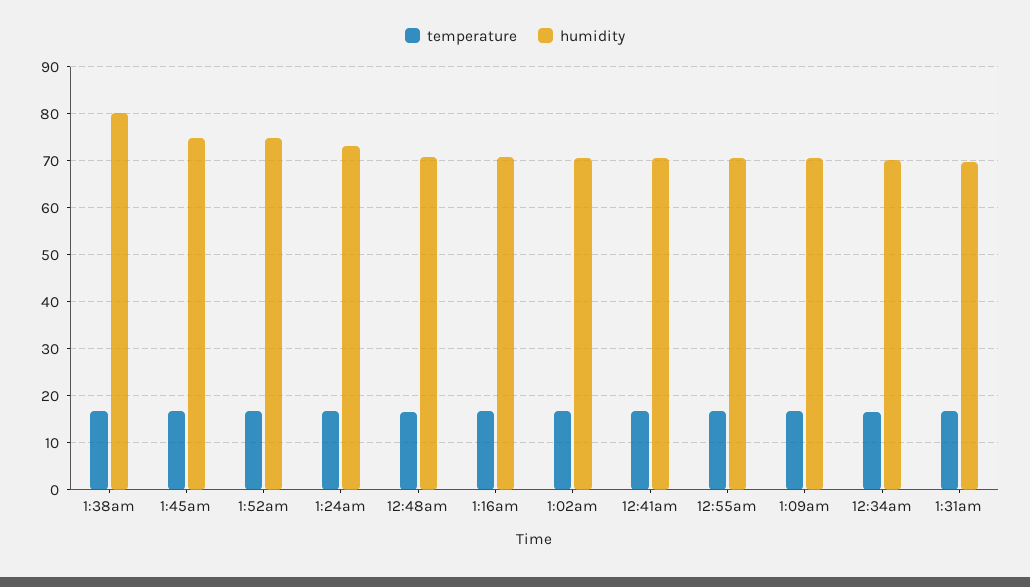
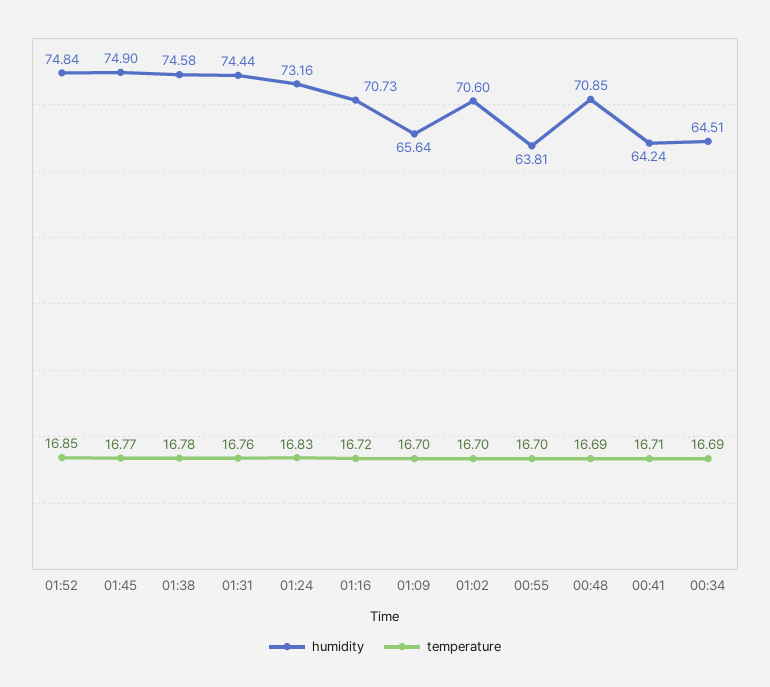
  {
    "temperature": {
      "1:38am": 16.78,
      "1:45am": 16.77,
      "1:52am": 16.85,
      "1:24am": 16.83,
      "12:48am": 16.69,
      "1:16am": 16.72,
      "1:02am": 16.7,
      "12:41am": 16.71,
      "12:55am": 16.7,
      "1:09am": 16.7,
      "12:34am": 16.69,
      "1:31am": 16.76
    },
    "humidity": {
-     "1:38am": 80,
+     "1:38am": 74.58,
      "1:45am": 74.9,
      "1:52am": 74.84,
      "1:24am": 73.16,
      "12:48am": 70.85,
      "1:16am": 70.73,
      "1:02am": 70.6,
-     "12:41am": 70,
+     "12:41am": 64.24,
-     "12:55am": 70,
+     "12:55am": 63.81,
-     "1:09am": 70,
+     "1:09am": 65.64,
-     "12:34am": 70,
+     "12:34am": 64.51,
-     "1:31am": 70
+     "1:31am": 74.44
    }
  }

